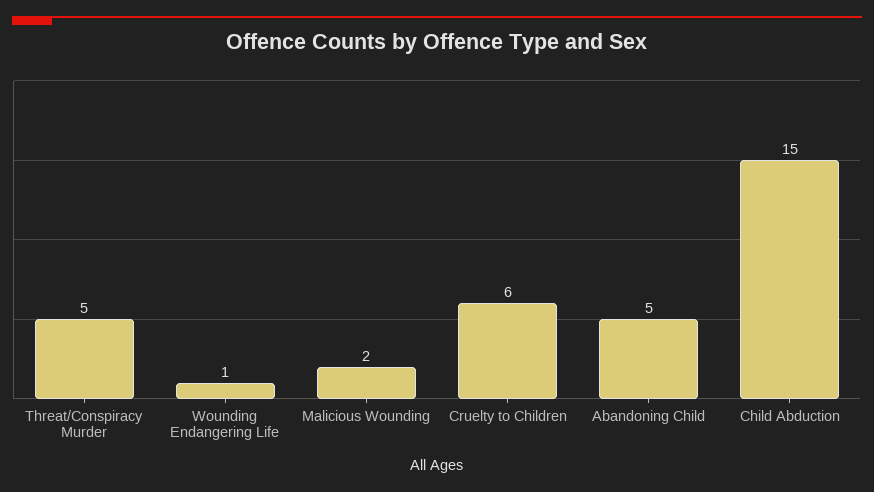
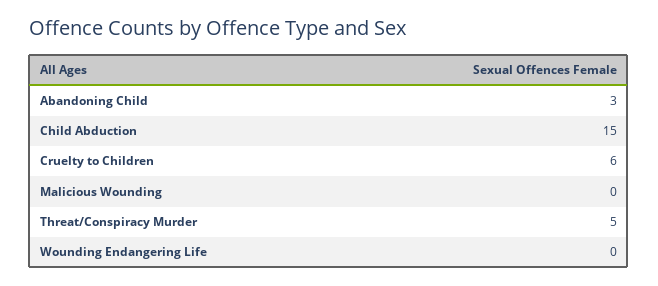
  {
    "Threat/Conspiracy Murder": 5,
-   "Wounding Endangering Life": 1,
+   "Wounding Endangering Life": 0,
-   "Malicious Wounding": 2,
+   "Malicious Wounding": 0,
    "Cruelty to Children": 6,
-   "Abandoning Child": 5,
+   "Abandoning Child": 3,
    "Child Abduction": 15
  }

